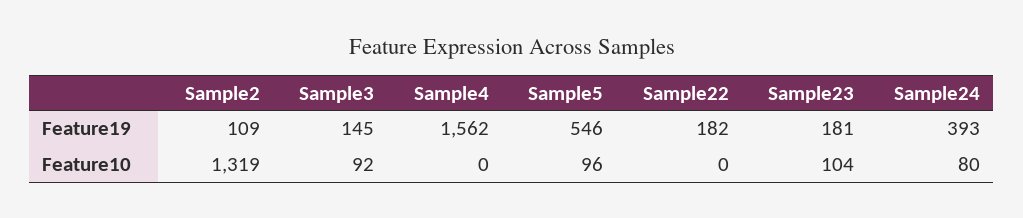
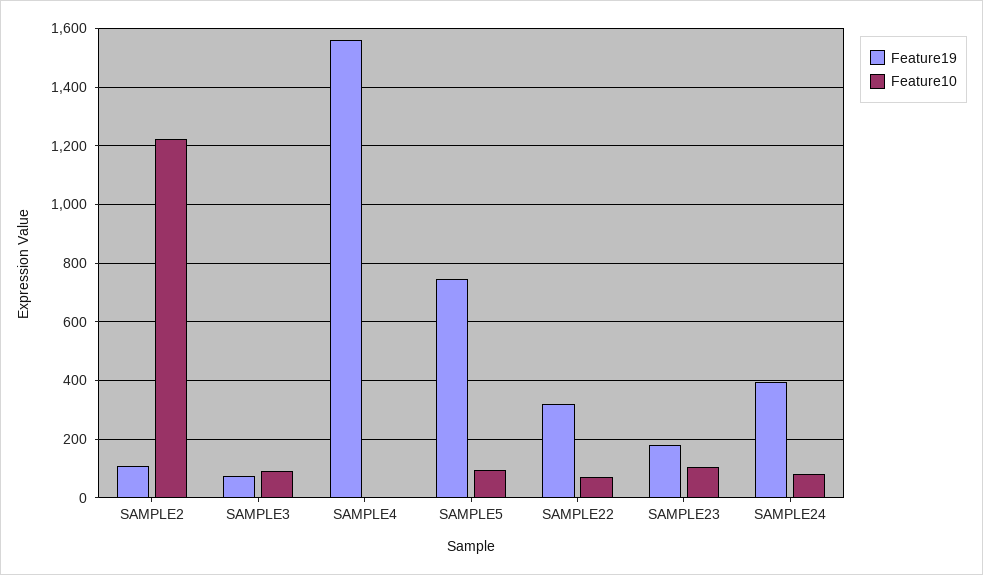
  {
    "Feature19": {
      "Sample2": 109,
-     "Sample3": 145,
+     "Sample3": 75,
      "Sample4": 1562,
-     "Sample5": 546,
+     "Sample5": 750,
-     "Sample22": 182,
+     "Sample22": 325,
      "Sample23": 181,
      "Sample24": 393
    },
    "Feature10": {
-     "Sample2": 1319,
+     "Sample2": 1225,
      "Sample3": 92,
      "Sample4": 0,
      "Sample5": 96,
-     "Sample22": 0,
+     "Sample22": 75,
      "Sample23": 104,
      "Sample24": 80
    }
  }

